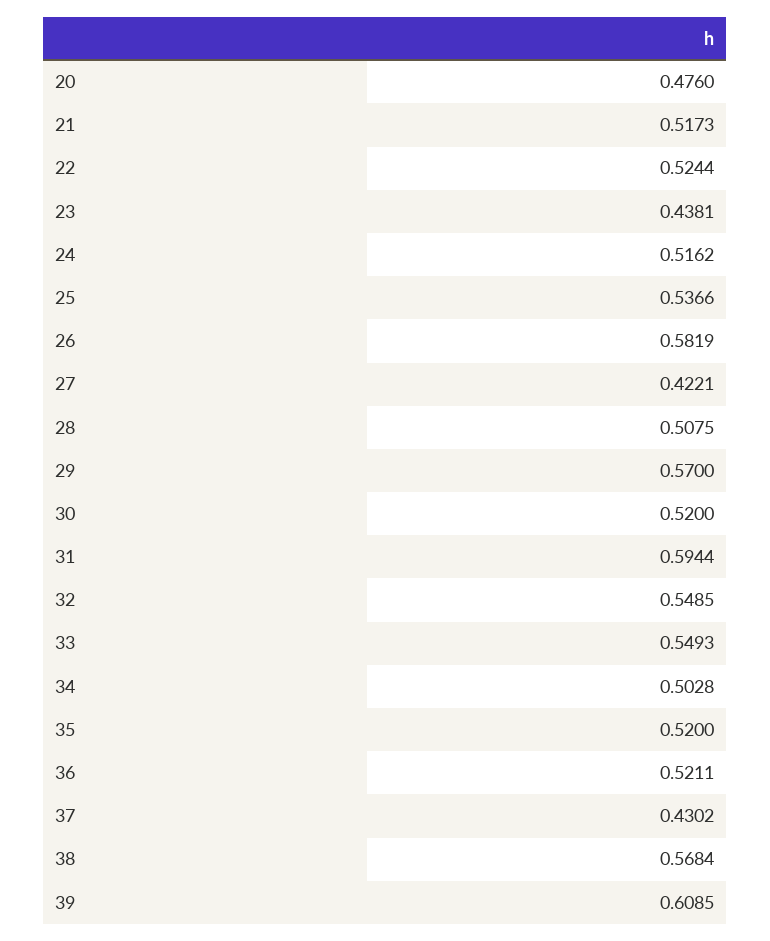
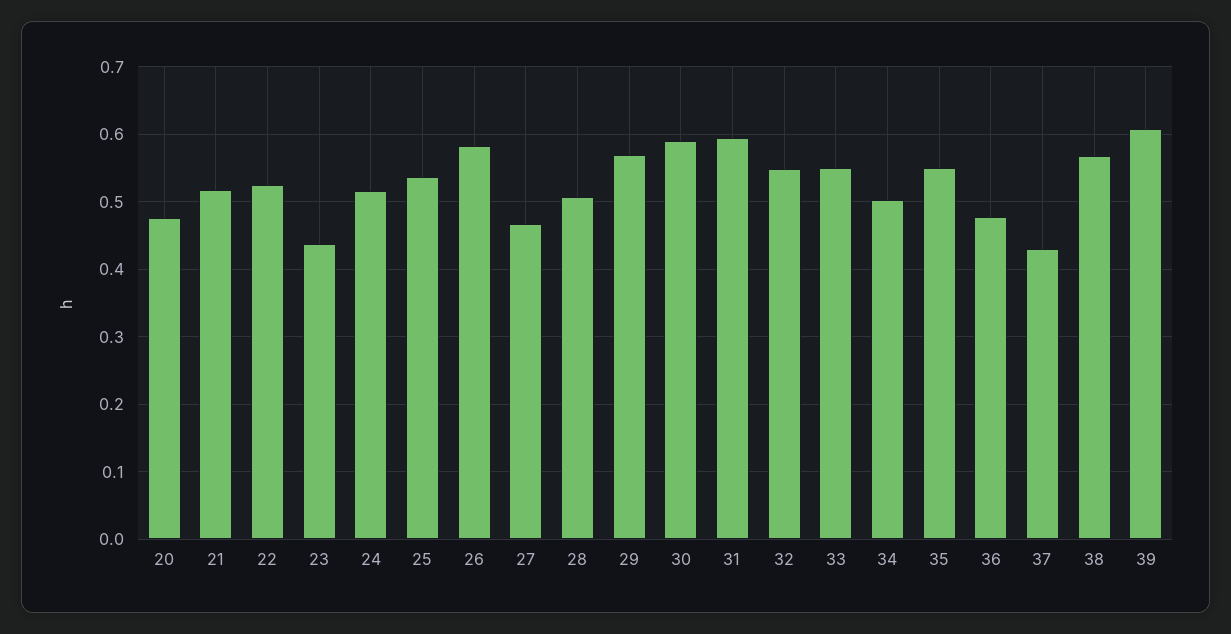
  {
    "20": 0.476,
    "21": 0.5173,
    "22": 0.5244,
    "23": 0.4381,
    "24": 0.5162,
    "25": 0.5366,
    "26": 0.5819,
-   "27": 0.4221,
+   "27": 0.47,
    "28": 0.5075,
    "29": 0.57,
-   "30": 0.52,
+   "30": 0.59,
    "31": 0.5944,
    "32": 0.5485,
    "33": 0.5493,
    "34": 0.5028,
-   "35": 0.52,
+   "35": 0.55,
-   "36": 0.5211,
+   "36": 0.48,
    "37": 0.4302,
    "38": 0.5684,
    "39": 0.6085
  }

